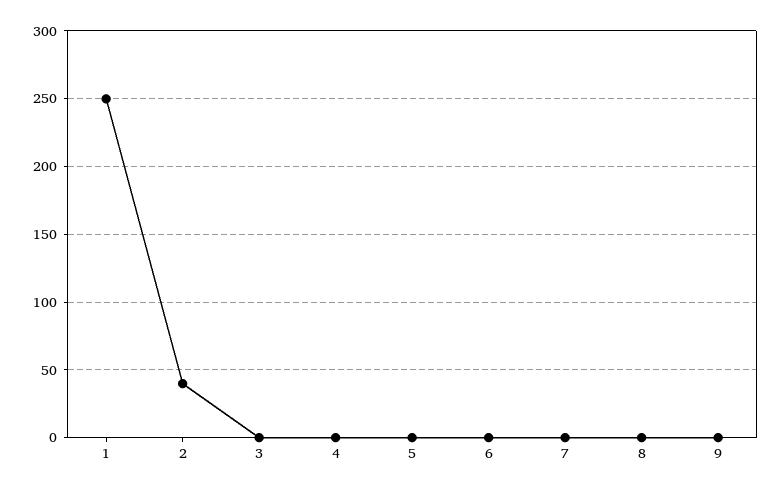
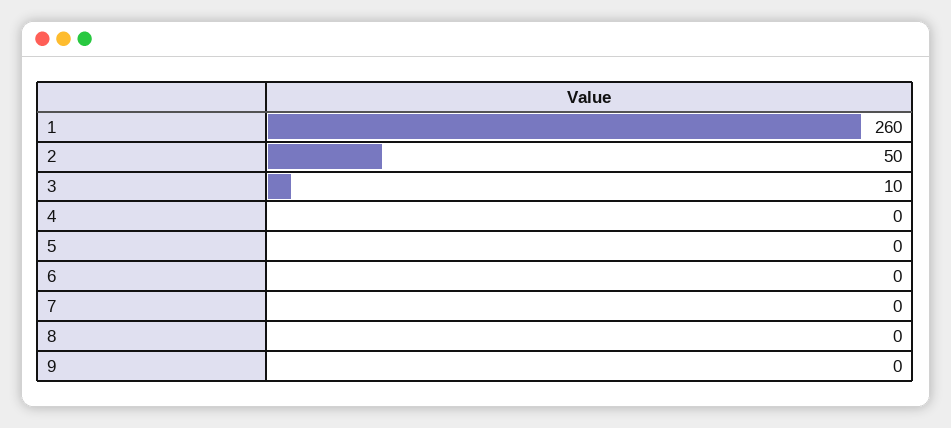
  {
-   "1": 250,
+   "1": 260,
-   "2": 40,
+   "2": 50,
-   "3": 0,
+   "3": 10,
    "4": 0,
    "5": 0,
    "6": 0,
    "7": 0,
    "8": 0,
    "9": 0
  }

